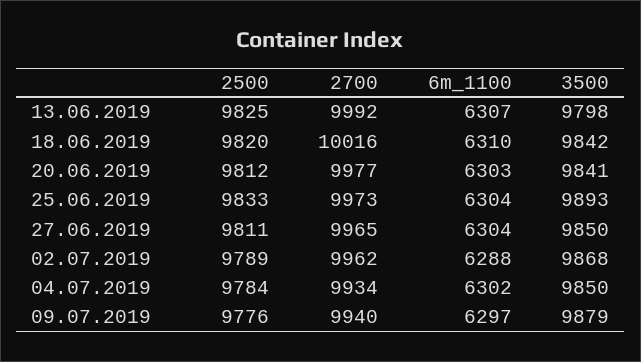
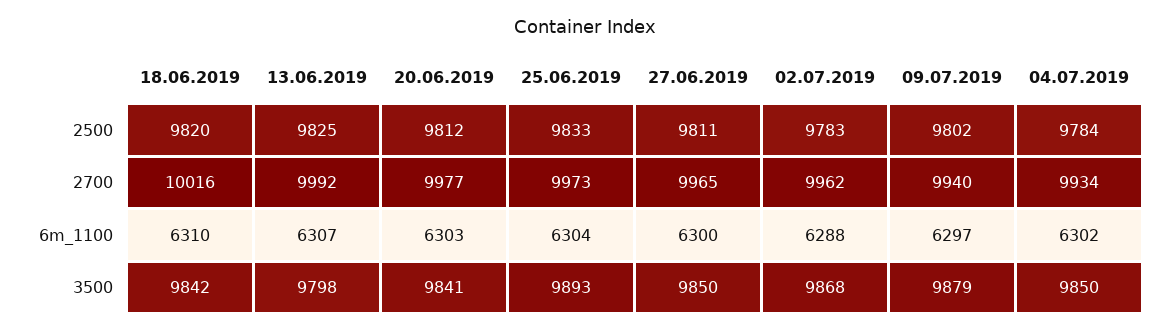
  {
    "2500": {
      "13.06.2019": 9825,
      "18.06.2019": 9820,
      "20.06.2019": 9812,
      "25.06.2019": 9833,
      "27.06.2019": 9811,
-     "02.07.2019": 9789,
+     "02.07.2019": 9783,
      "04.07.2019": 9784,
-     "09.07.2019": 9776
+     "09.07.2019": 9802
    },
    "2700": {
      "13.06.2019": 9992,
      "18.06.2019": 10016,
      "20.06.2019": 9977,
      "25.06.2019": 9973,
      "27.06.2019": 9965,
      "02.07.2019": 9962,
      "04.07.2019": 9934,
      "09.07.2019": 9940
    },
    "6m_1100": {
      "13.06.2019": 6307,
      "18.06.2019": 6310,
      "20.06.2019": 6303,
      "25.06.2019": 6304,
-     "27.06.2019": 6304,
+     "27.06.2019": 6300,
      "02.07.2019": 6288,
      "04.07.2019": 6302,
      "09.07.2019": 6297
    },
    "3500": {
      "13.06.2019": 9798,
      "18.06.2019": 9842,
      "20.06.2019": 9841,
      "25.06.2019": 9893,
      "27.06.2019": 9850,
      "02.07.2019": 9868,
      "04.07.2019": 9850,
      "09.07.2019": 9879
    }
  }

